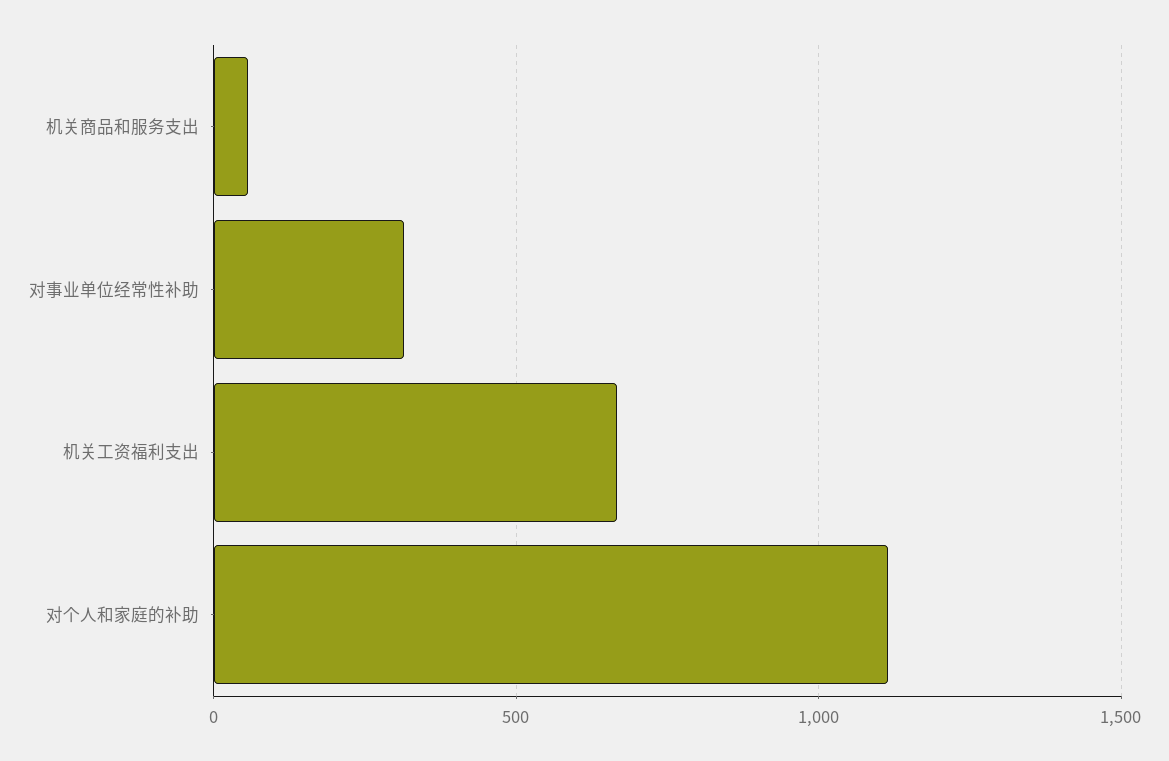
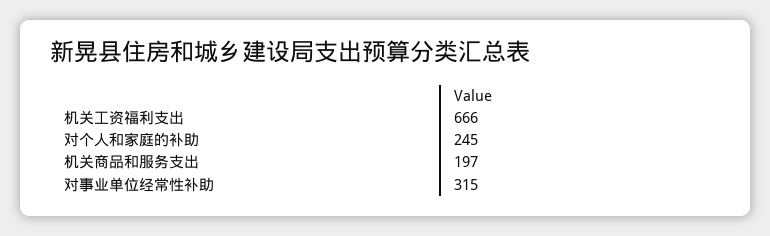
  {
-   "机关商品和服务支出": 50,
+   "机关商品和服务支出": 197,
    "对事业单位经常性补助": 315,
    "机关工资福利支出": 666,
-   "对个人和家庭的补助": 1100
+   "对个人和家庭的补助": 245
  }

